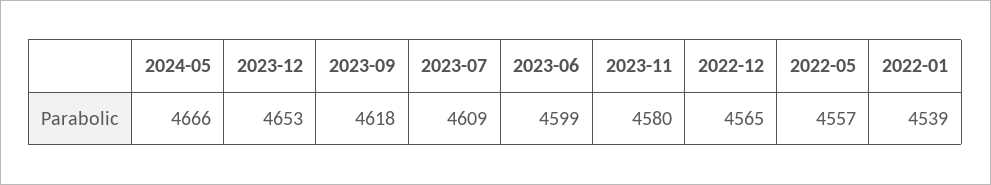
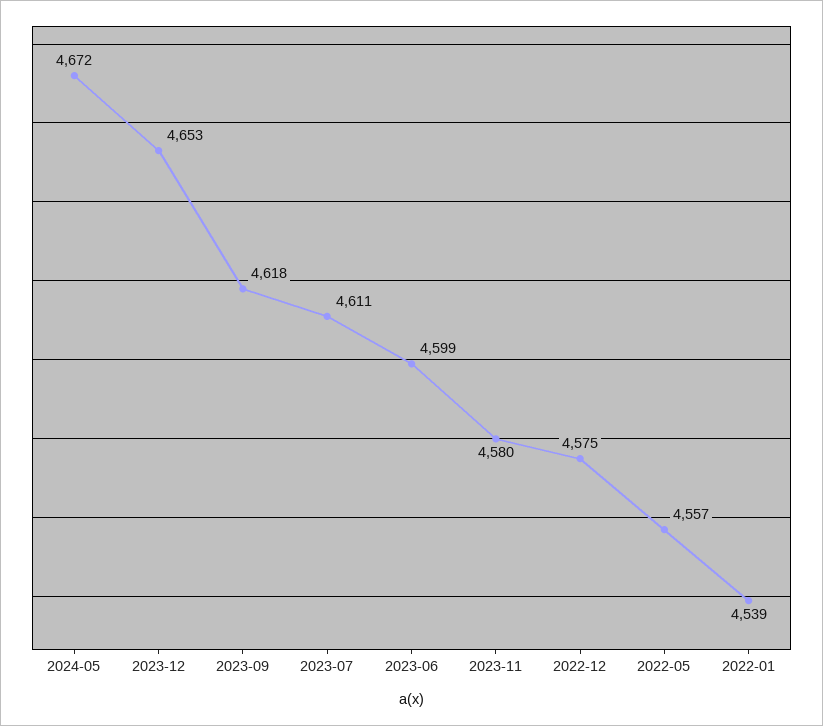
  {
-   "2024-05": 4666,
+   "2024-05": 4672,
    "2023-12": 4653,
    "2023-09": 4618,
-   "2023-07": 4609,
+   "2023-07": 4611,
    "2023-06": 4599,
    "2023-11": 4580,
-   "2022-12": 4565,
+   "2022-12": 4575,
    "2022-05": 4557,
    "2022-01": 4539
  }

